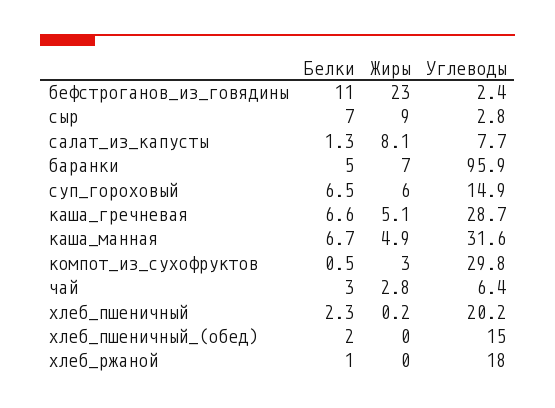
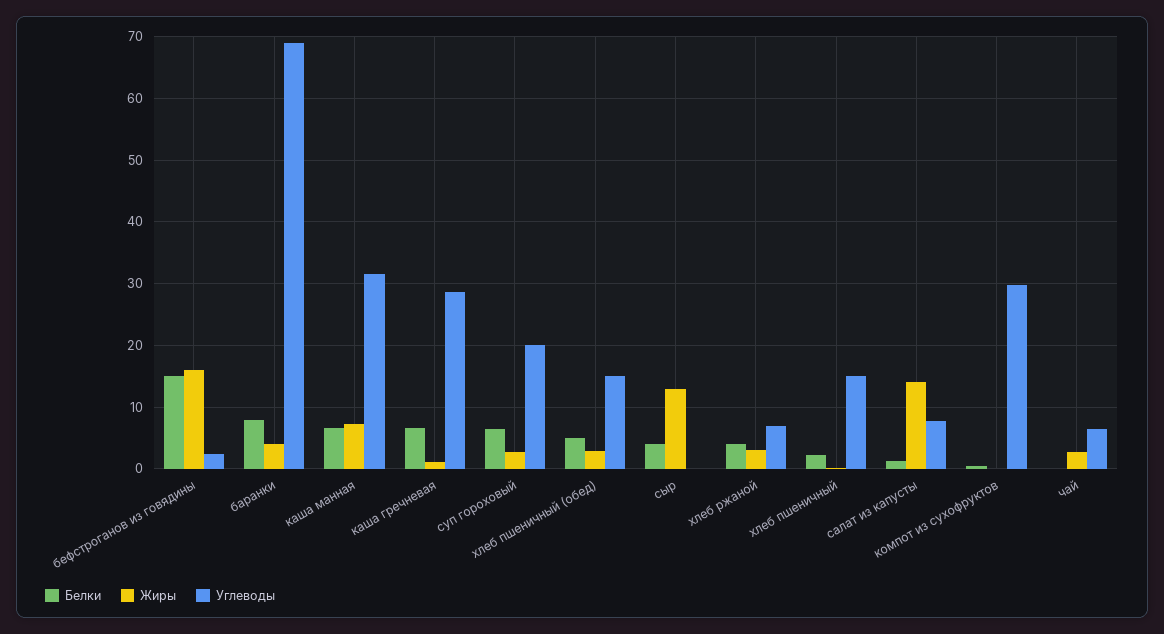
  {
    "Белки": {
-     "бефстроганов_из_говядины": 11,
+     "бефстроганов_из_говядины": 15,
-     "сыр": 7,
+     "сыр": 4,
      "салат_из_капусты": 1.3,
-     "баранки": 5,
+     "баранки": 8,
      "суп_гороховый": 6.5,
      "каша_гречневая": 6.6,
      "каша_манная": 6.7,
      "компот_из_сухофруктов": 0.5,
-     "чай": 3,
+     "чай": 0,
      "хлеб_пшеничный": 2.3,
-     "хлеб_пшеничный_(обед)": 2,
+     "хлеб_пшеничный_(обед)": 5,
-     "хлеб_ржаной": 1
+     "хлеб_ржаной": 4
    },
    "Жиры": {
-     "бефстроганов_из_говядины": 23,
+     "бефстроганов_из_говядины": 16,
-     "сыр": 9,
+     "сыр": 13,
-     "салат_из_капусты": 8.1,
+     "салат_из_капусты": 14,
-     "баранки": 7,
+     "баранки": 4,
-     "суп_гороховый": 6,
+     "суп_гороховый": 3,
-     "каша_гречневая": 5.1,
+     "каша_гречневая": 1,
-     "каша_манная": 4.9,
+     "каша_манная": 7,
-     "компот_из_сухофруктов": 3,
+     "компот_из_сухофруктов": 0,
      "чай": 2.8,
      "хлеб_пшеничный": 0.2,
-     "хлеб_пшеничный_(обед)": 0,
+     "хлеб_пшеничный_(обед)": 3,
-     "хлеб_ржаной": 0
+     "хлеб_ржаной": 3
    },
    "Углеводы": {
      "бефстроганов_из_говядины": 2.4,
-     "сыр": 2.8,
+     "сыр": 0,
      "салат_из_капусты": 7.7,
-     "баранки": 95.9,
+     "баранки": 69,
-     "суп_гороховый": 14.9,
+     "суп_гороховый": 20,
      "каша_гречневая": 28.7,
      "каша_манная": 31.6,
      "компот_из_сухофруктов": 29.8,
      "чай": 6.4,
-     "хлеб_пшеничный": 20.2,
+     "хлеб_пшеничный": 15,
      "хлеб_пшеничный_(обед)": 15,
-     "хлеб_ржаной": 18
+     "хлеб_ржаной": 7
    }
  }

